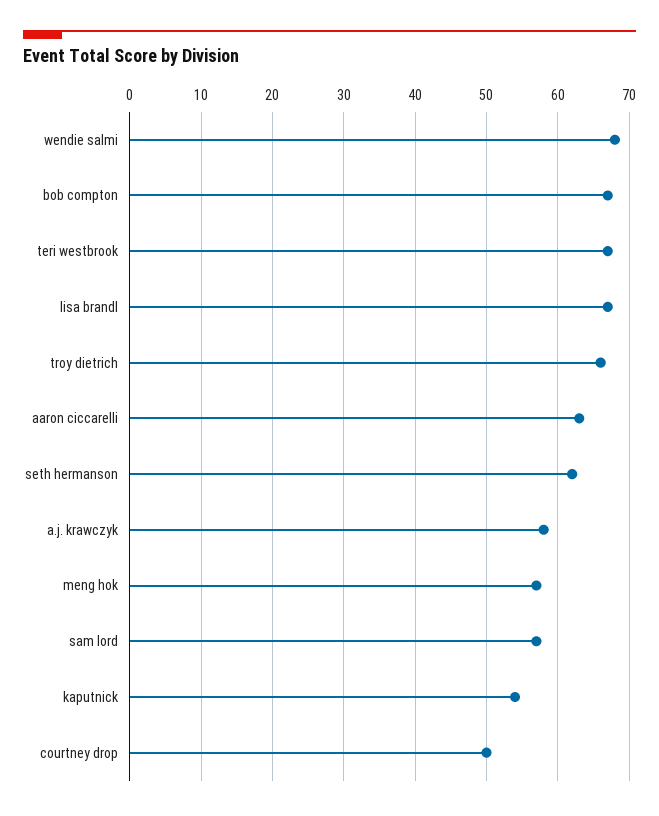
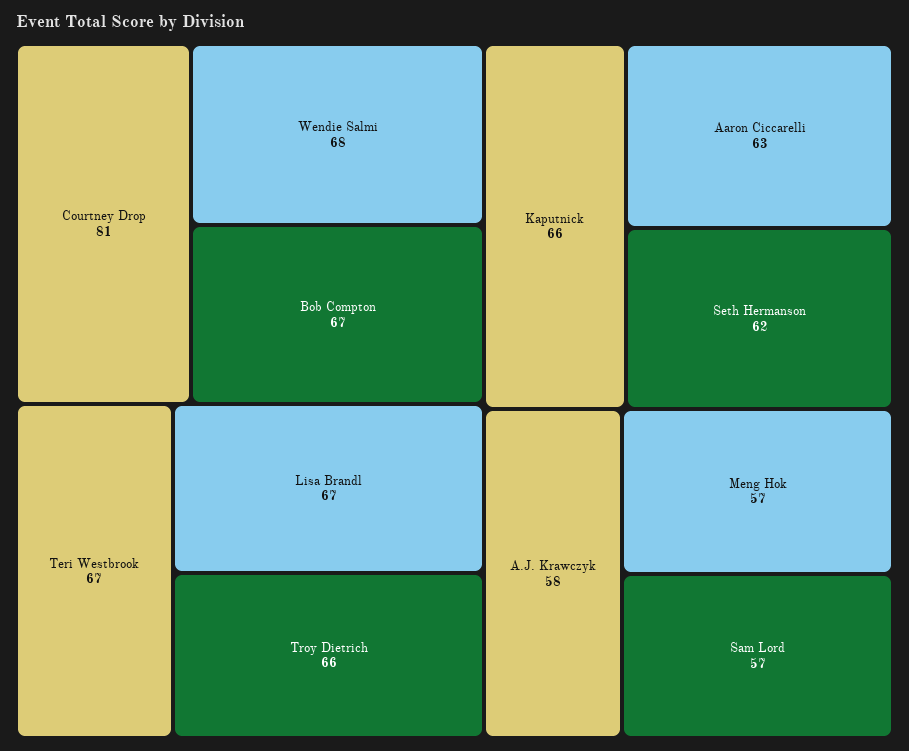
  {
    "wendie salmi": 68,
    "bob compton": 67,
    "teri westbrook": 67,
    "lisa brandl": 67,
    "troy dietrich": 66,
    "aaron ciccarelli": 63,
    "seth hermanson": 62,
    "a.j. krawczyk": 58,
    "meng hok": 57,
    "sam lord": 57,
-   "kaputnick": 54,
+   "kaputnick": 66,
-   "courtney drop": 50
+   "courtney drop": 81
  }

